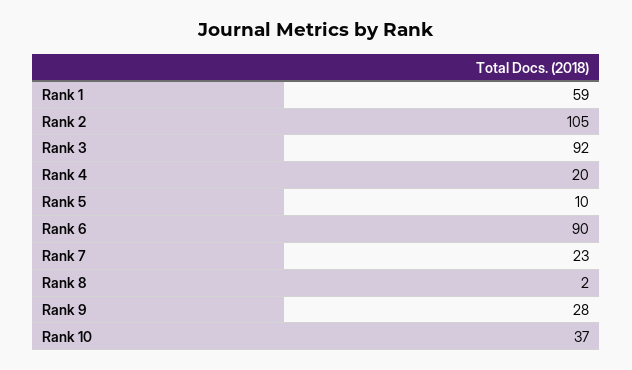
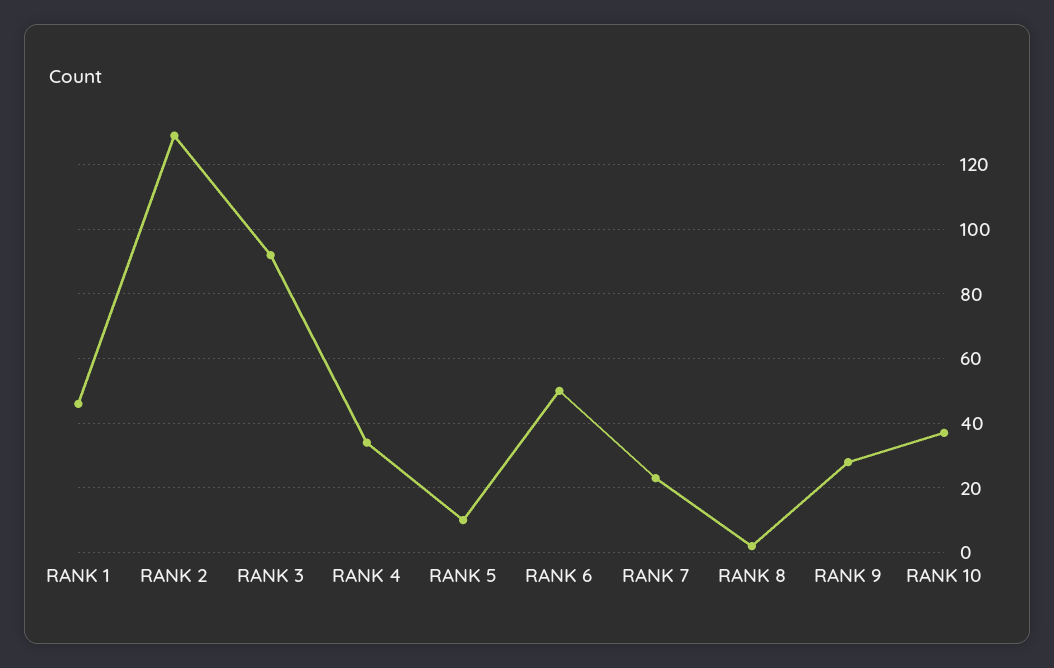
  {
-   "Rank 1": 59,
+   "Rank 1": 45,
-   "Rank 2": 105,
+   "Rank 2": 130,
    "Rank 3": 92,
-   "Rank 4": 20,
+   "Rank 4": 35,
    "Rank 5": 10,
-   "Rank 6": 90,
+   "Rank 6": 50,
    "Rank 7": 23,
    "Rank 8": 2,
    "Rank 9": 28,
    "Rank 10": 37
  }

